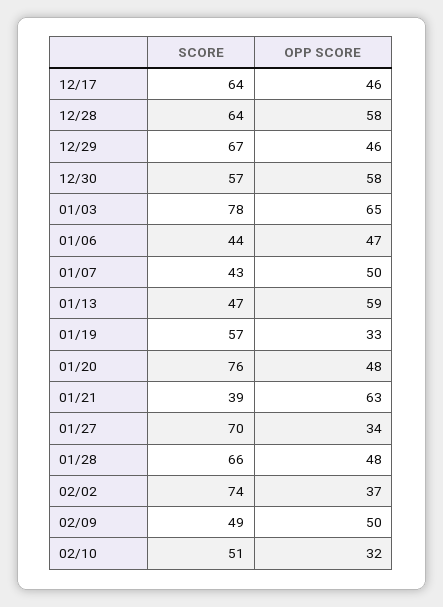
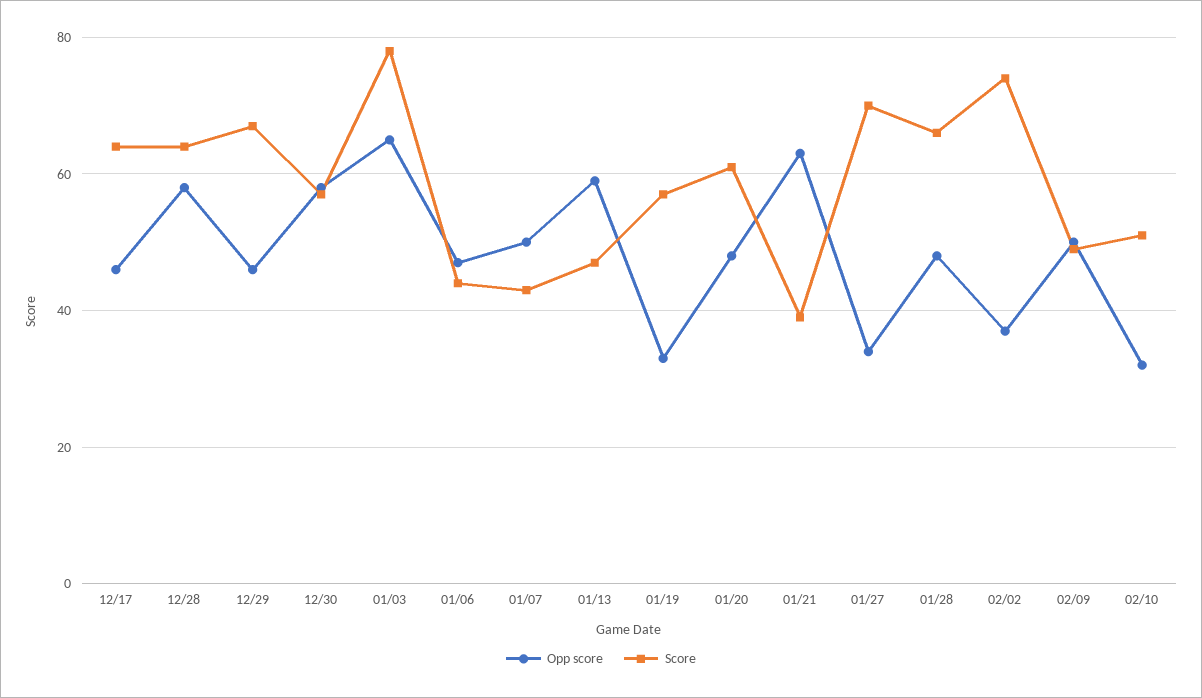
  {
    "SCORE": {
      "12/17": 64,
      "12/28": 64,
      "12/29": 67,
      "12/30": 57,
      "01/03": 78,
      "01/06": 44,
      "01/07": 43,
      "01/13": 47,
      "01/19": 57,
-     "01/20": 76,
+     "01/20": 60,
      "01/21": 39,
      "01/27": 70,
      "01/28": 66,
      "02/02": 74,
      "02/09": 49,
      "02/10": 51
    },
    "OPP SCORE": {
      "12/17": 46,
      "12/28": 58,
      "12/29": 46,
      "12/30": 58,
      "01/03": 65,
      "01/06": 47,
      "01/07": 50,
      "01/13": 59,
      "01/19": 33,
      "01/20": 48,
      "01/21": 63,
      "01/27": 34,
      "01/28": 48,
      "02/02": 37,
      "02/09": 50,
      "02/10": 32
    }
  }

